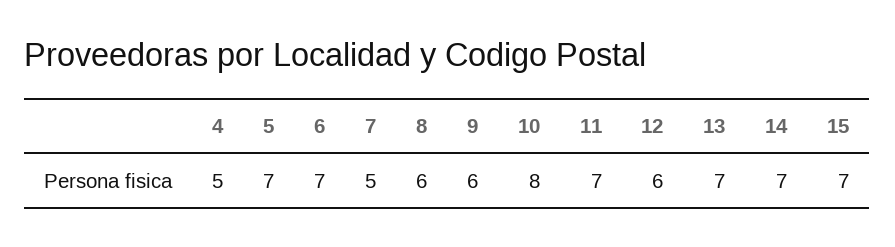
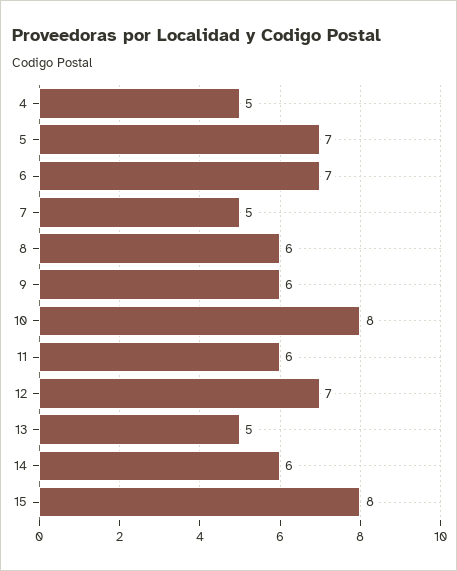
  {
    "4": 5,
    "5": 7,
    "6": 7,
    "7": 5,
    "8": 6,
    "9": 6,
    "10": 8,
-   "11": 7,
+   "11": 6,
-   "12": 6,
+   "12": 7,
-   "13": 7,
+   "13": 5,
-   "14": 7,
+   "14": 6,
-   "15": 7
+   "15": 8
  }

